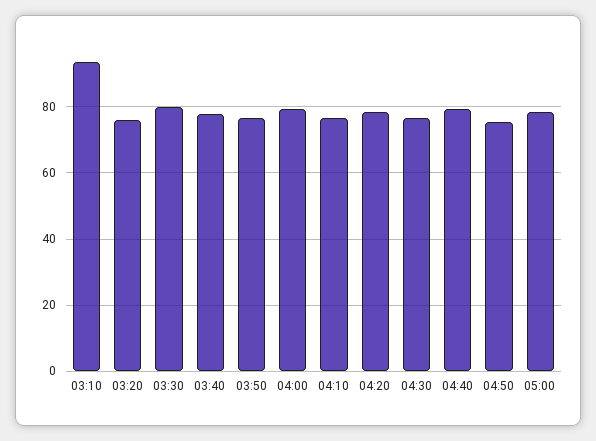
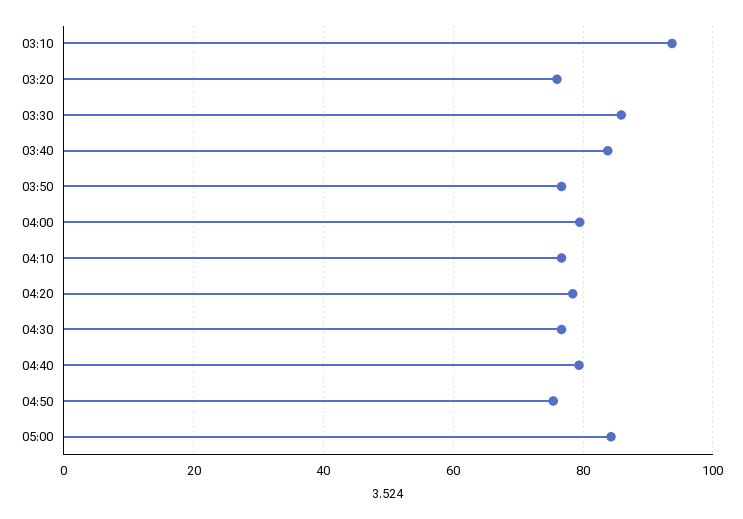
  {
    "03:10": 94,
    "03:20": 76,
-   "03:30": 80,
+   "03:30": 86,
-   "03:40": 78,
+   "03:40": 84,
    "03:50": 76,
    "04:00": 80,
    "04:10": 76,
    "04:20": 78,
    "04:30": 76,
    "04:40": 80,
    "04:50": 76,
-   "05:00": 78
+   "05:00": 84
  }

